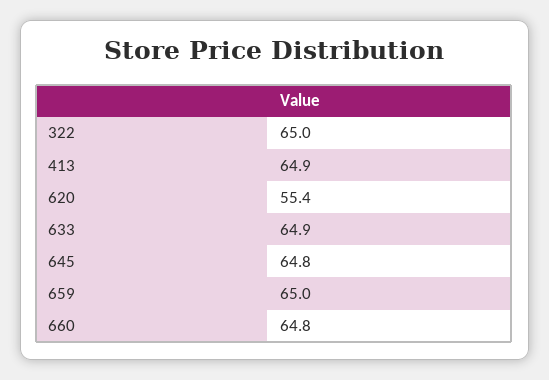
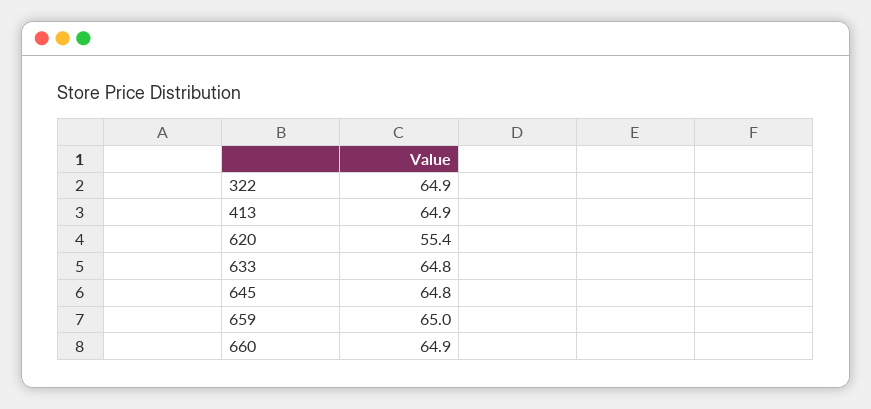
  {
-   "322": 65,
+   "322": 64.9,
    "413": 64.9,
    "620": 55.4,
-   "633": 64.9,
+   "633": 64.8,
    "645": 64.8,
    "659": 65,
-   "660": 64.8
+   "660": 64.9
  }

